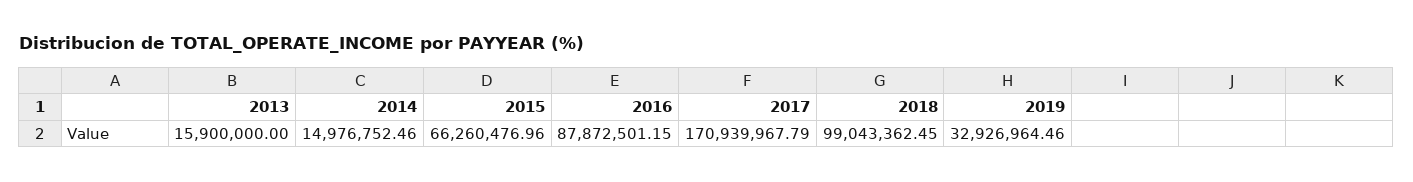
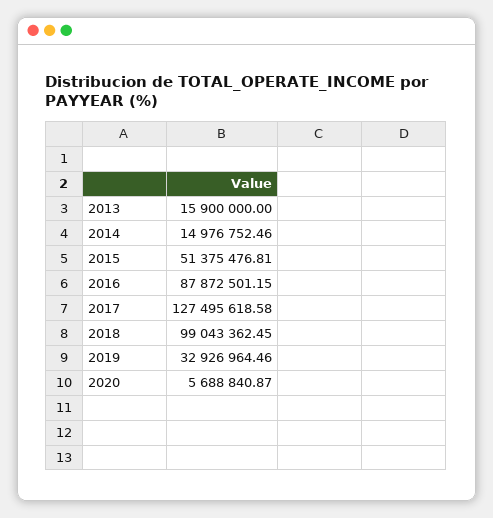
  {
    "2013": 15900000,
    "2014": 14976752.46,
-   "2015": 66260476.96,
+   "2015": 51375476.81,
    "2016": 87872501.15,
-   "2017": 170939967.79,
+   "2017": 127495618.58,
    "2018": 99043362.45,
-   "2019": 32926964.46
+   "2019": 32926964.46,
+   "2020": 5688840.87
  }

